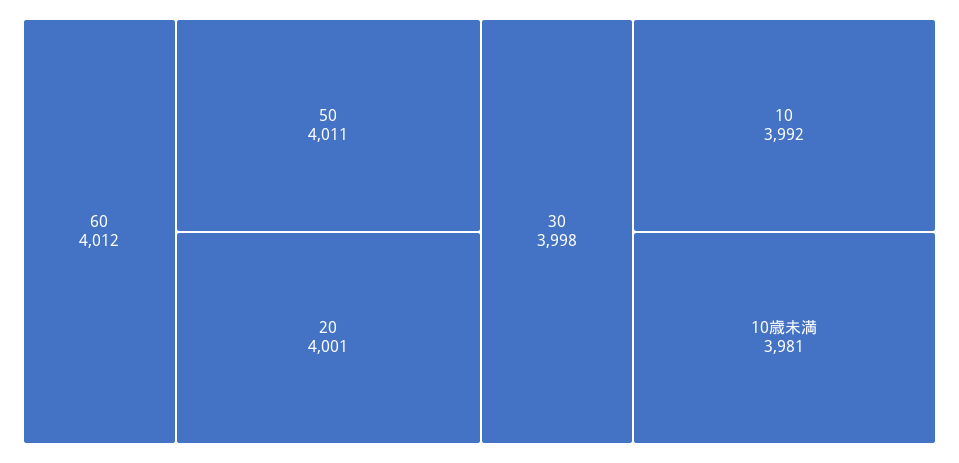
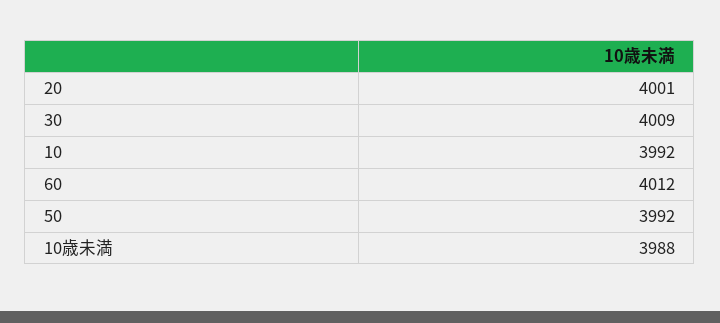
  {
    "60": 4012,
-   "50": 4011,
+   "50": 3992,
    "20": 4001,
-   "30": 3998,
+   "30": 4009,
    "10": 3992,
-   "10歳未満": 3981
+   "10歳未満": 3988
  }

